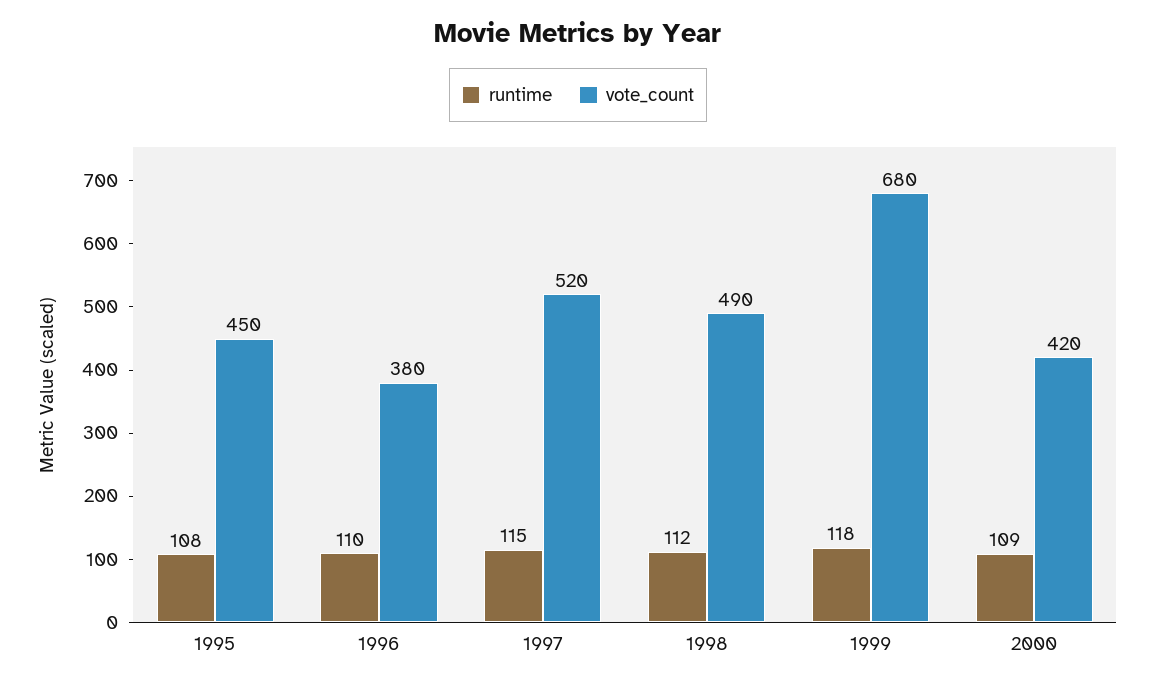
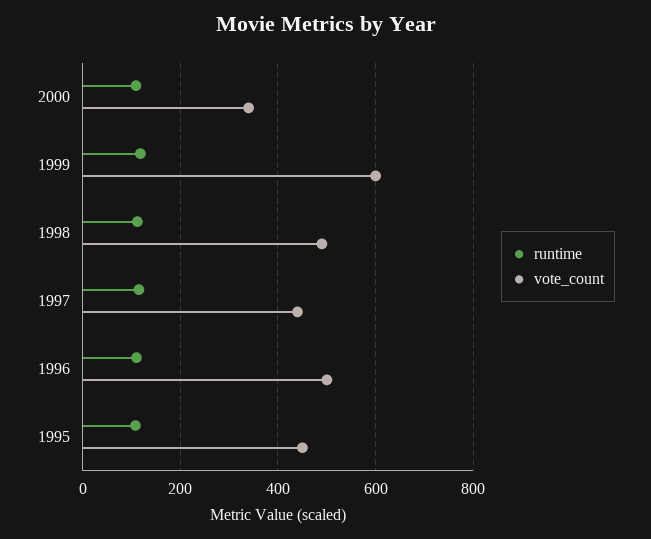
  {
    "runtime": {
      "1995": 108,
      "1996": 110,
      "1997": 115,
      "1998": 112,
      "1999": 118,
      "2000": 109
    },
    "vote_count": {
      "1995": 450,
-     "1996": 380,
+     "1996": 500,
-     "1997": 520,
+     "1997": 440,
      "1998": 490,
-     "1999": 680,
+     "1999": 600,
-     "2000": 420
+     "2000": 340
    }
  }

